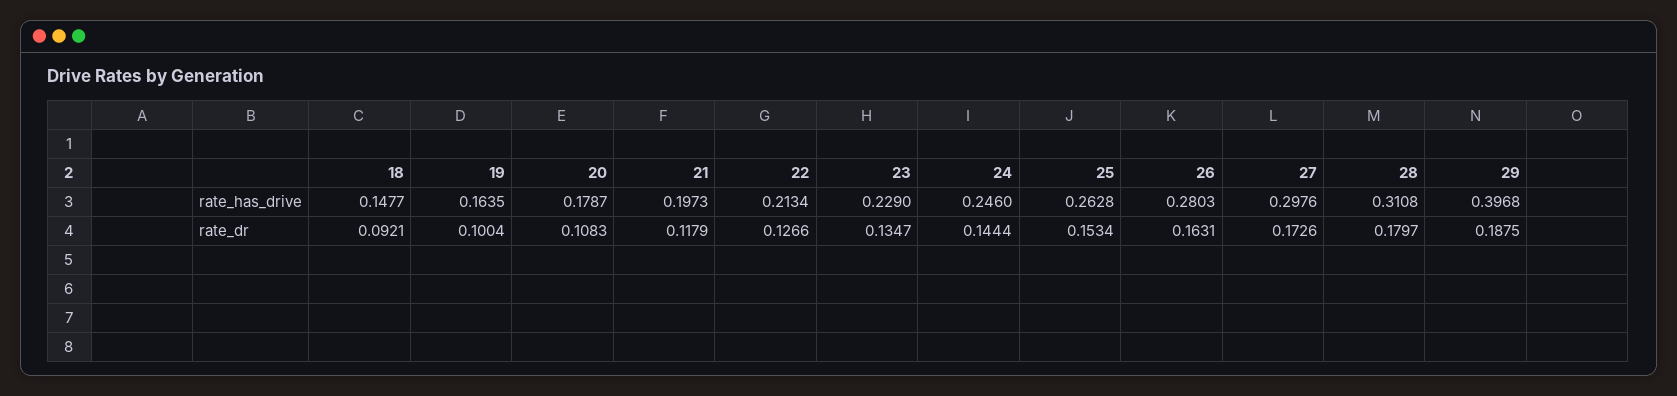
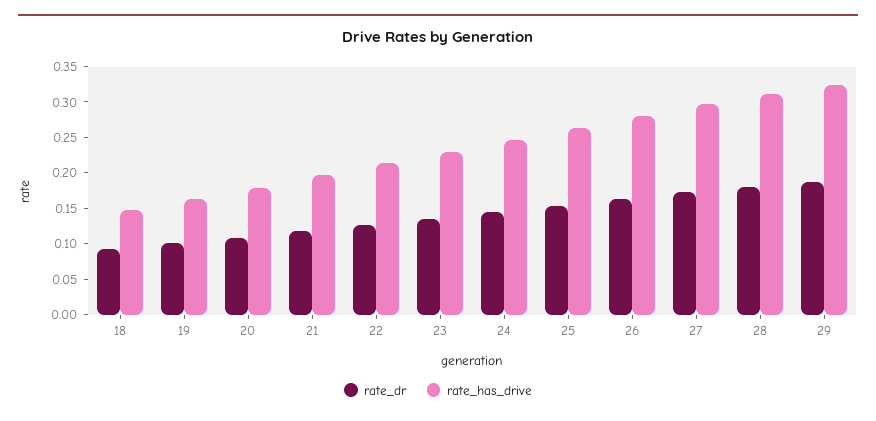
  {
    "rate_has_drive": {
      "18": 0.1477,
      "19": 0.1635,
      "20": 0.1787,
      "21": 0.1973,
      "22": 0.2134,
      "23": 0.229,
      "24": 0.246,
      "25": 0.2628,
      "26": 0.2803,
      "27": 0.2976,
      "28": 0.3108,
-     "29": 0.3968
+     "29": 0.325
    },
    "rate_dr": {
      "18": 0.0921,
      "19": 0.1004,
      "20": 0.1083,
      "21": 0.1179,
      "22": 0.1266,
      "23": 0.1347,
      "24": 0.1444,
      "25": 0.1534,
      "26": 0.1631,
      "27": 0.1726,
      "28": 0.1797,
      "29": 0.1875
    }
  }

